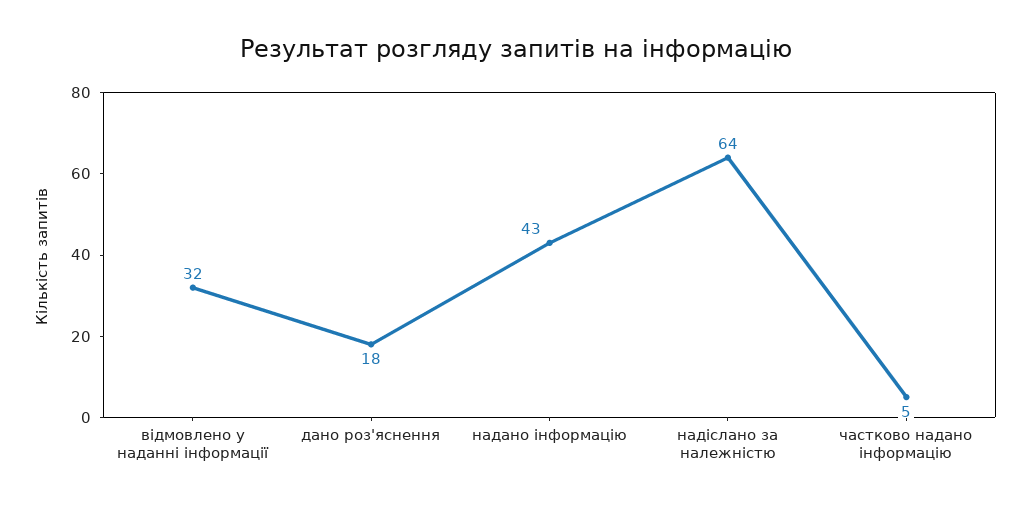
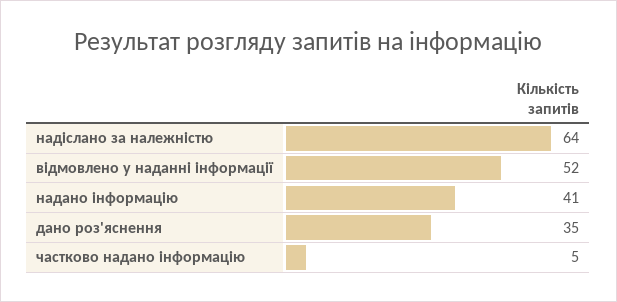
  {
-   "відмовлено у наданні інформації": 32,
+   "відмовлено у наданні інформації": 52,
-   "дано роз'яснення": 18,
+   "дано роз'яснення": 35,
-   "надано інформацію": 43,
+   "надано інформацію": 41,
    "надіслано за належністю": 64,
    "частково надано інформацію": 5
  }

